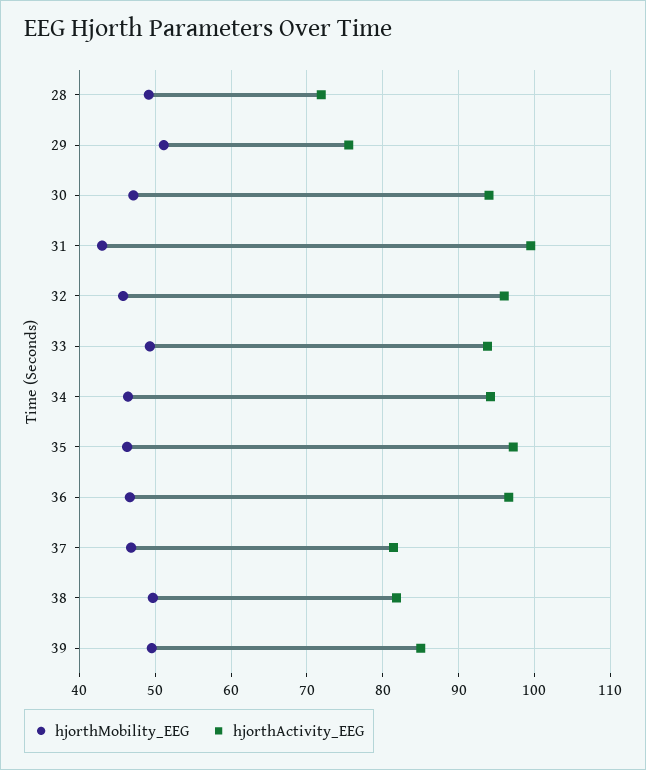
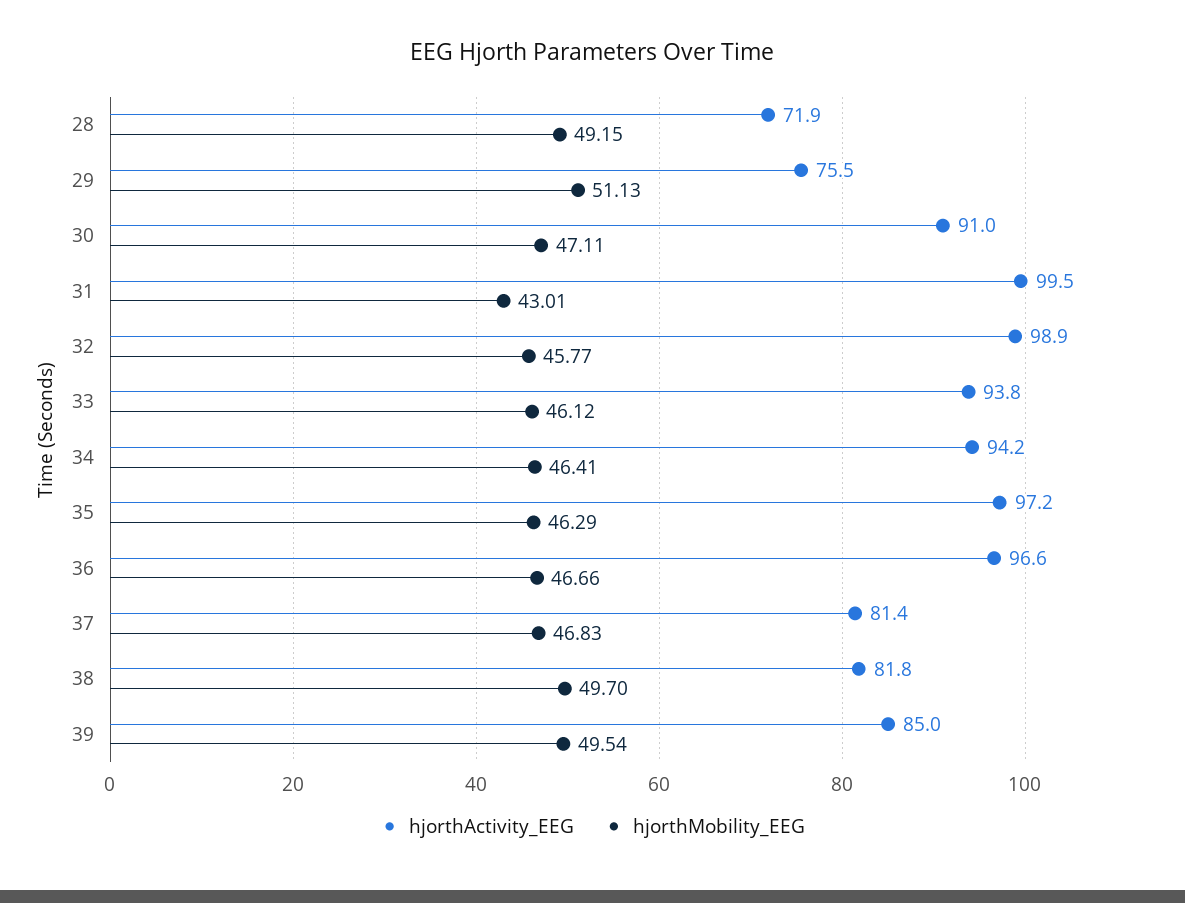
  {
    "hjorthMobility_EEG": {
      "28": 49.15,
      "29": 51.13,
      "30": 47.11,
      "31": 43.01,
      "32": 45.77,
-     "33": 49,
+     "33": 46.12,
      "34": 46.41,
      "35": 46.29,
      "36": 46.66,
      "37": 46.83,
      "38": 49.7,
      "39": 49.54
    },
    "hjorthActivity_EEG": {
      "28": 71.9,
      "29": 75.5,
-     "30": 94,
+     "30": 91,
      "31": 99.5,
-     "32": 96,
+     "32": 98.9,
      "33": 93.8,
      "34": 94.2,
      "35": 97.2,
      "36": 96.6,
      "37": 81.4,
      "38": 81.8,
      "39": 85
    }
  }

